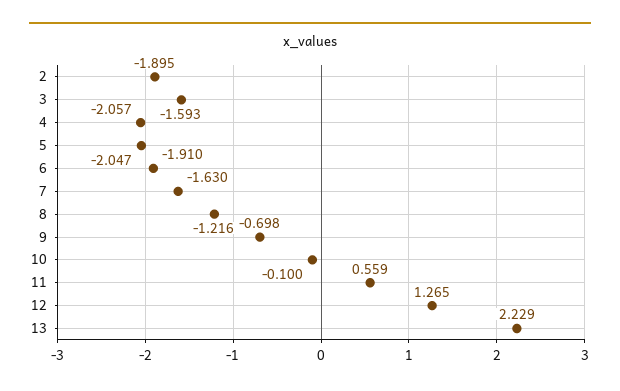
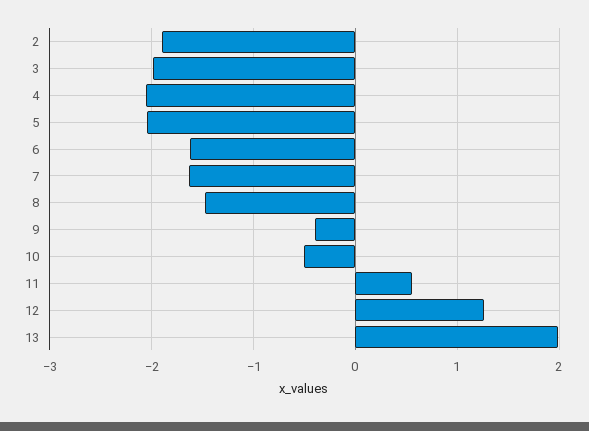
  {
    "2": -1.895,
-   "3": -1.593,
+   "3": -2,
    "4": -2.057,
    "5": -2.047,
-   "6": -1.91,
+   "6": -1.6,
    "7": -1.63,
-   "8": -1.216,
+   "8": -1.5,
-   "9": -0.698,
+   "9": -0.4,
-   "10": -0.1,
+   "10": -0.5,
    "11": 0.559,
    "12": 1.265,
-   "13": 2.229
+   "13": 2
  }

